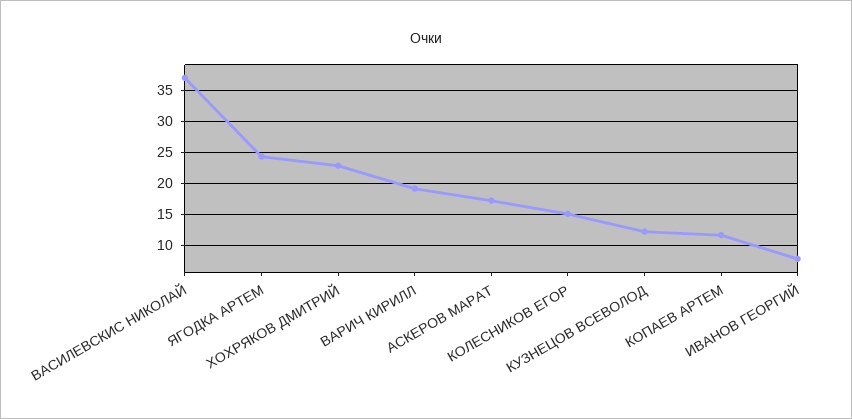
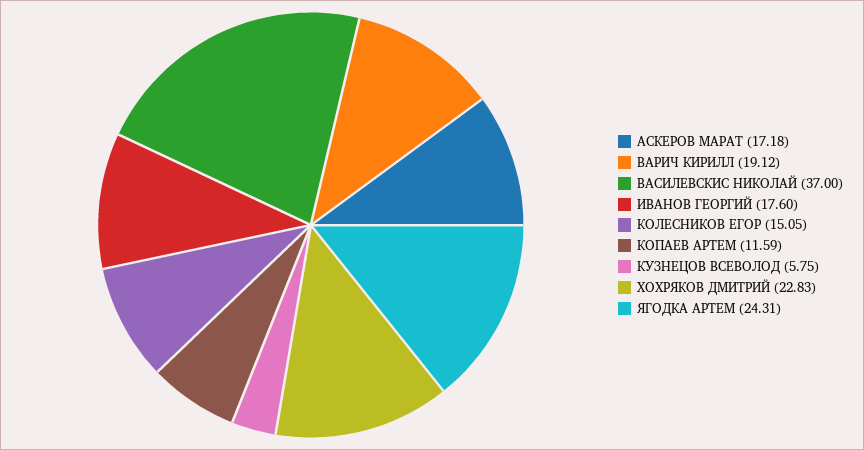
  {
    "ВАСИЛЕВСКИС НИКОЛАЙ": 37,
    "ЯГОДКА АРТЕМ": 24.31,
    "ХОХРЯКОВ ДМИТРИЙ": 22.83,
    "ВАРИЧ КИРИЛЛ": 19.12,
    "АСКЕРОВ МАРАТ": 17.18,
    "КОЛЕСНИКОВ ЕГОР": 15.05,
-   "КУЗНЕЦОВ ВСЕВОЛОД": 12,
+   "КУЗНЕЦОВ ВСЕВОЛОД": 5.75,
    "КОПАЕВ АРТЕМ": 11.59,
-   "ИВАНОВ ГЕОРГИЙ": 8
+   "ИВАНОВ ГЕОРГИЙ": 17.6
  }

